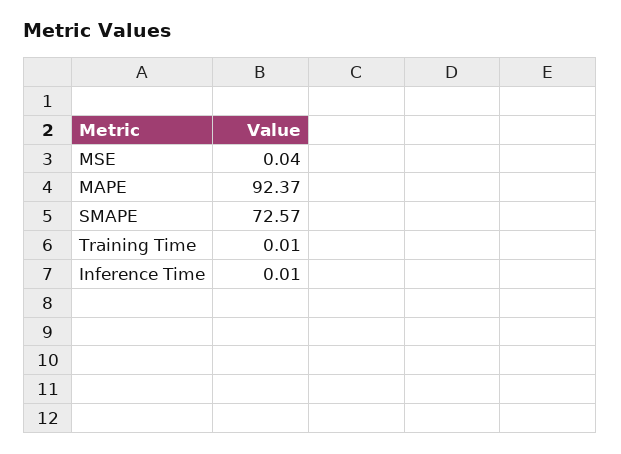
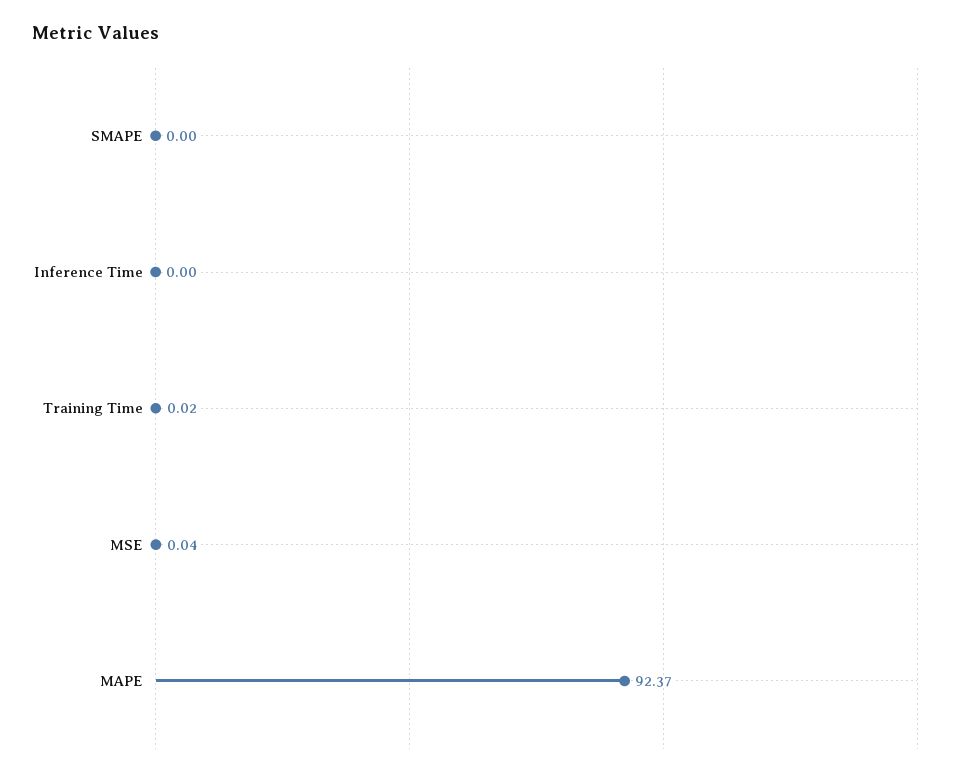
  {
    "MSE": 0.04,
    "MAPE": 92.37,
-   "SMAPE": 72.57,
+   "SMAPE": 0,
-   "Training Time": 0.01,
+   "Training Time": 0.02,
-   "Inference Time": 0.01
+   "Inference Time": 0
  }

